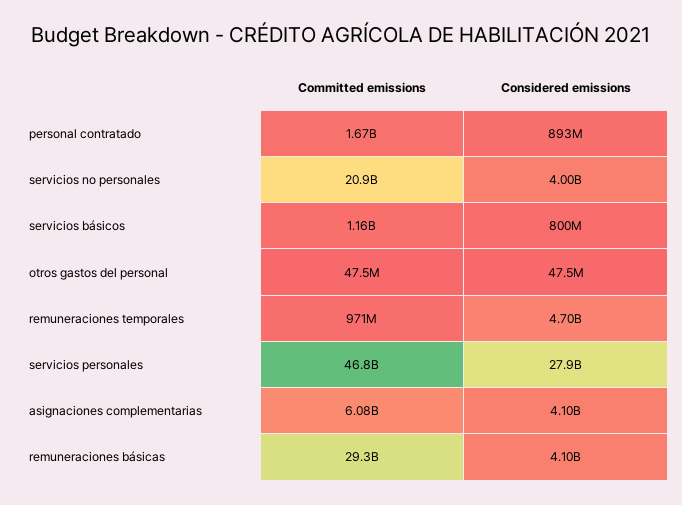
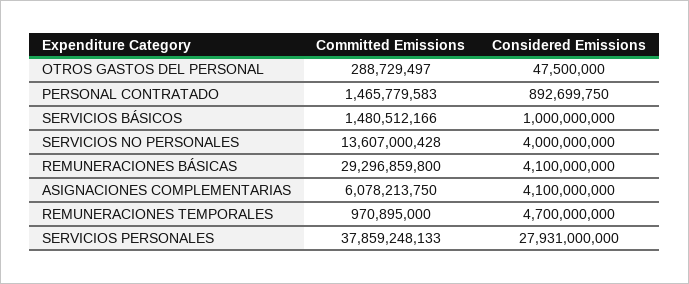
  {
    "Committed emissions": {
-     "personal contratado": 1670000000,
+     "personal contratado": 1465779583,
-     "servicios no personales": 20900000000,
+     "servicios no personales": 13607000428,
-     "servicios básicos": 1160000000,
+     "servicios básicos": 1480512166,
-     "otros gastos del personal": 47500000,
+     "otros gastos del personal": 288729497,
      "remuneraciones temporales": 970895000,
-     "servicios personales": 46800000000,
+     "servicios personales": 37859248133,
      "asignaciones complementarias": 6078213750,
      "remuneraciones básicas": 29296859800
    },
    "Considered emissions": {
      "personal contratado": 892699750,
      "servicios no personales": 4000000000,
-     "servicios básicos": 800000000,
+     "servicios básicos": 1000000000,
      "otros gastos del personal": 47500000,
      "remuneraciones temporales": 4700000000,
      "servicios personales": 27931000000,
      "asignaciones complementarias": 4100000000,
      "remuneraciones básicas": 4100000000
    }
  }

